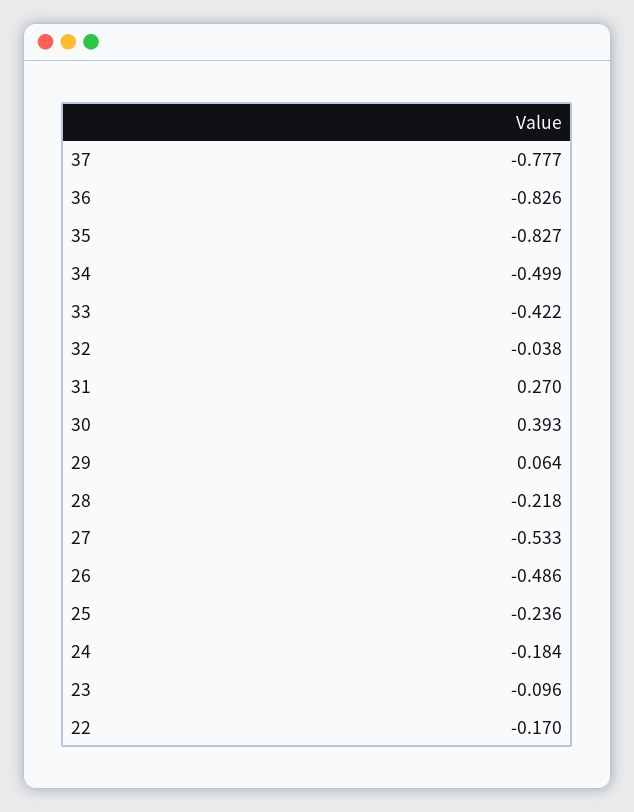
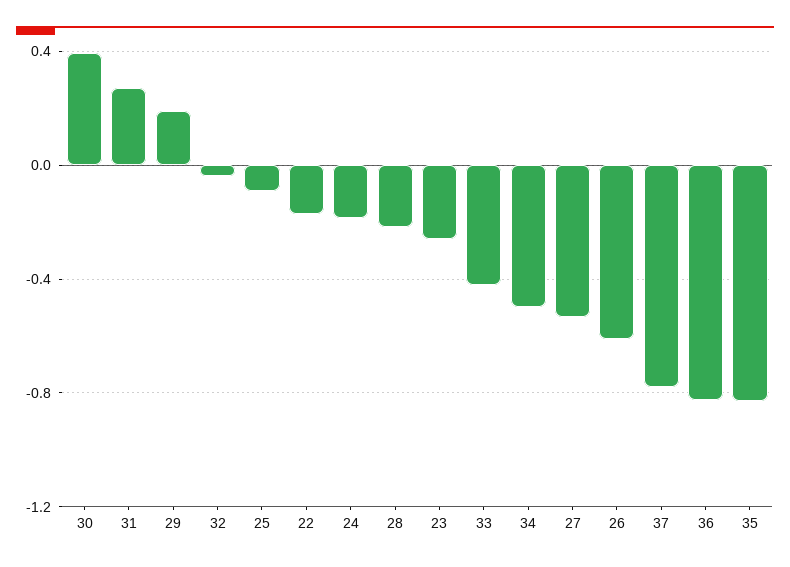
  {
    "37": -0.777,
    "36": -0.826,
    "35": -0.827,
    "34": -0.499,
    "33": -0.422,
    "32": -0.038,
    "31": 0.27,
    "30": 0.393,
-   "29": 0.064,
+   "29": 0.2,
    "28": -0.218,
    "27": -0.533,
-   "26": -0.486,
+   "26": -0.6,
-   "25": -0.236,
+   "25": -0.1,
    "24": -0.184,
-   "23": -0.096,
+   "23": -0.25,
    "22": -0.17
  }

